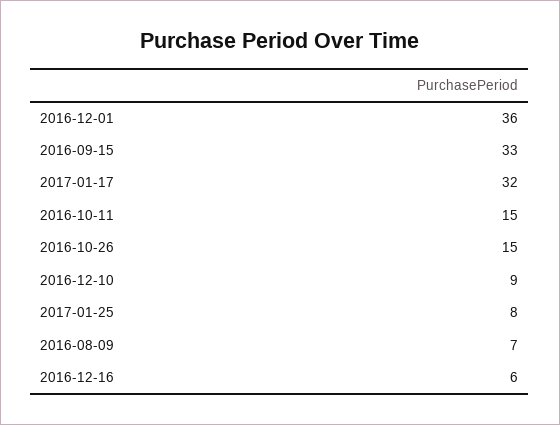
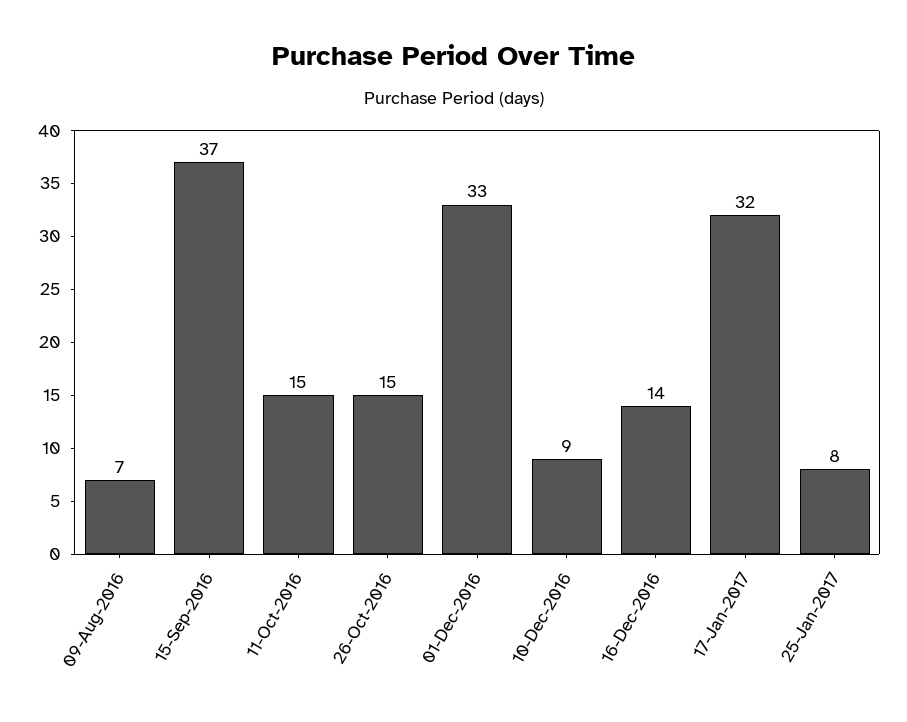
  {
-   "2016-12-01": 36,
+   "2016-12-01": 33,
-   "2016-09-15": 33,
+   "2016-09-15": 37,
    "2017-01-17": 32,
    "2016-10-11": 15,
    "2016-10-26": 15,
    "2016-12-10": 9,
    "2017-01-25": 8,
    "2016-08-09": 7,
-   "2016-12-16": 6
+   "2016-12-16": 14
  }

